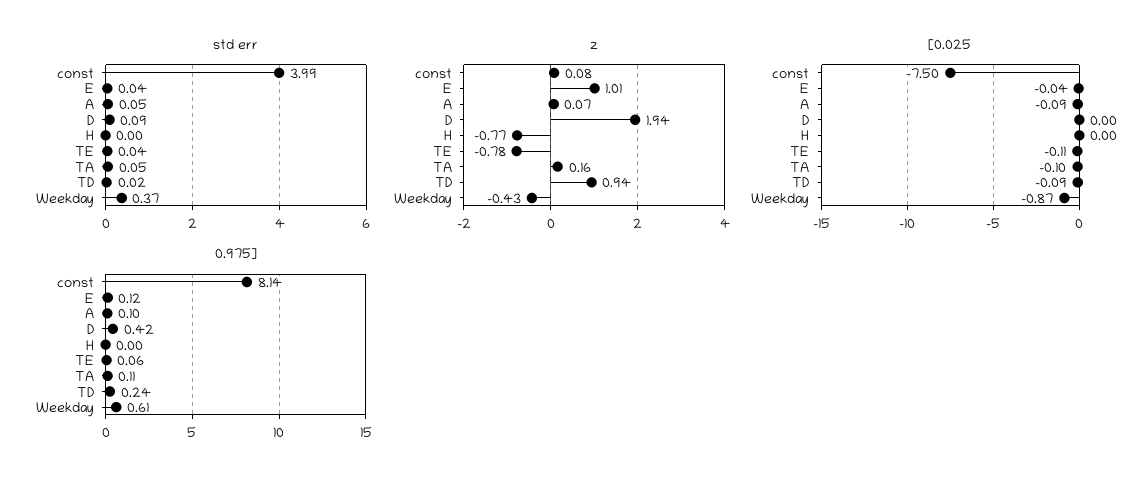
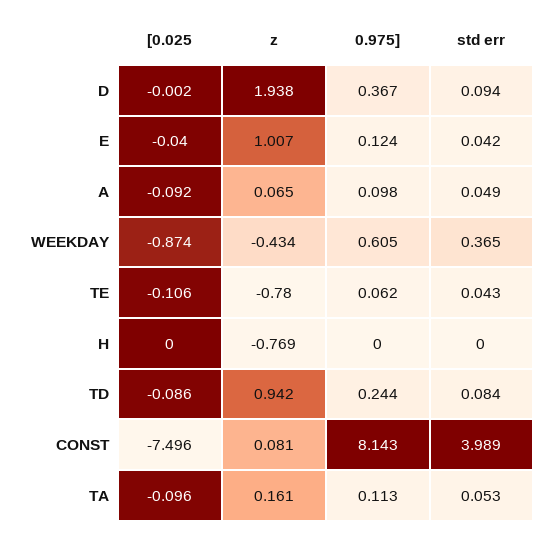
  {
    "std err": {
      "const": 3.989,
      "E": 0.042,
      "A": 0.049,
      "D": 0.094,
      "H": 0,
      "TE": 0.043,
      "TA": 0.053,
-     "TD": 0.02,
+     "TD": 0.084,
      "Weekday": 0.365
    },
    "z": {
      "const": 0.081,
      "E": 1.007,
      "A": 0.065,
      "D": 1.938,
      "H": -0.769,
      "TE": -0.78,
      "TA": 0.161,
      "TD": 0.942,
      "Weekday": -0.434
    },
    "[0.025": {
      "const": -7.496,
      "E": -0.04,
      "A": -0.092,
      "D": -0.002,
      "H": 0,
      "TE": -0.106,
      "TA": -0.096,
      "TD": -0.086,
      "Weekday": -0.874
    },
    "0.975]": {
      "const": 8.143,
      "E": 0.124,
      "A": 0.098,
-     "D": 0.42,
+     "D": 0.367,
      "H": 0,
      "TE": 0.062,
      "TA": 0.113,
      "TD": 0.244,
      "Weekday": 0.605
    }
  }

